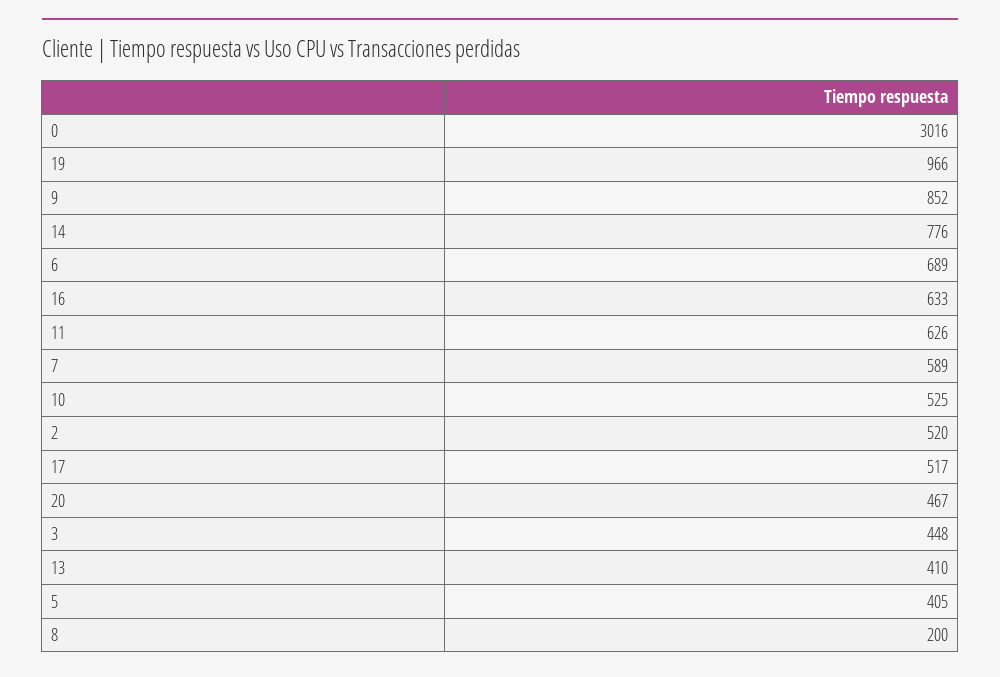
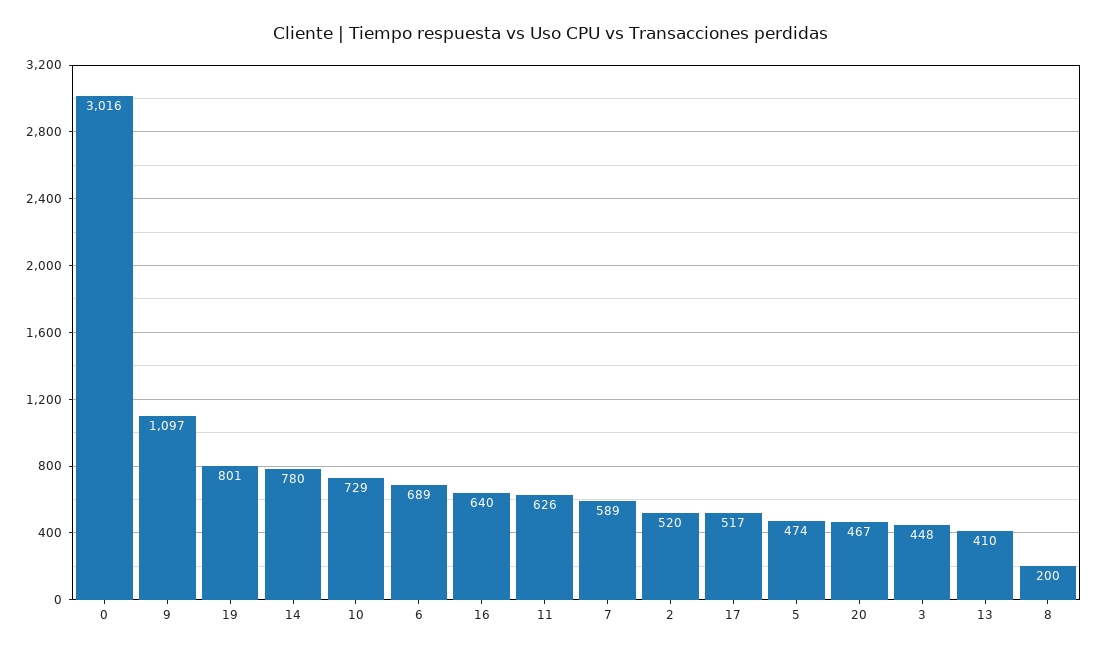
  {
    "0": 3016,
-   "19": 966,
+   "19": 801,
-   "9": 852,
+   "9": 1097,
-   "14": 776,
+   "14": 780,
    "6": 689,
-   "16": 633,
+   "16": 640,
    "11": 626,
    "7": 589,
-   "10": 525,
+   "10": 729,
    "2": 520,
    "17": 517,
    "20": 467,
    "3": 448,
    "13": 410,
-   "5": 405,
+   "5": 474,
    "8": 200
  }

